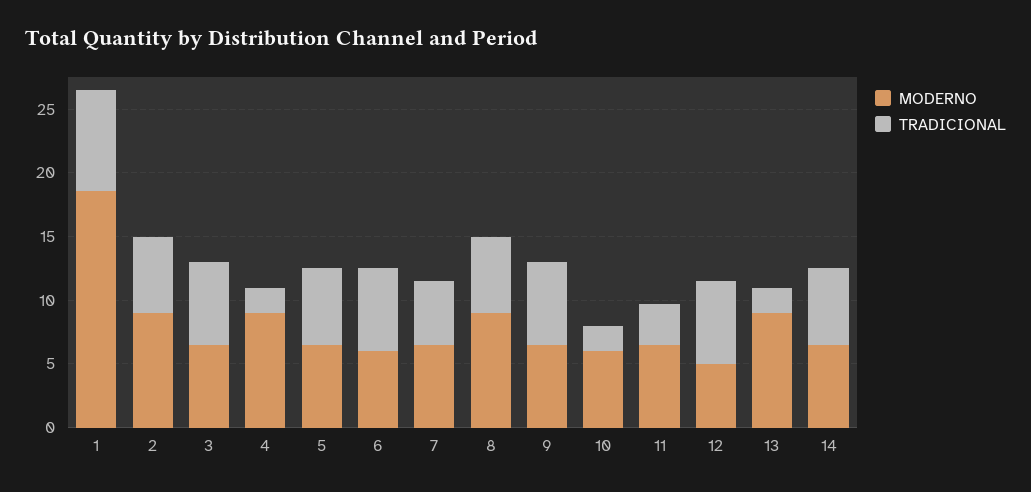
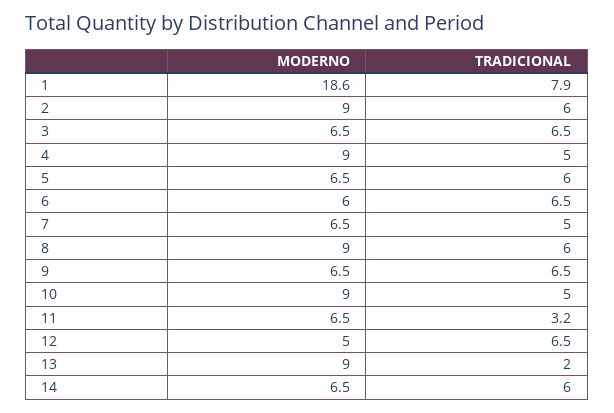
  {
    "MODERNO": {
      "1": 18.6,
      "2": 9,
      "3": 6.5,
      "4": 9,
      "5": 6.5,
      "6": 6,
      "7": 6.5,
      "8": 9,
      "9": 6.5,
-     "10": 6,
+     "10": 9,
      "11": 6.5,
      "12": 5,
      "13": 9,
      "14": 6.5
    },
    "TRADICIONAL": {
      "1": 7.9,
      "2": 6,
      "3": 6.5,
-     "4": 2,
+     "4": 5,
      "5": 6,
      "6": 6.5,
      "7": 5,
      "8": 6,
      "9": 6.5,
-     "10": 2,
+     "10": 5,
      "11": 3.2,
      "12": 6.5,
      "13": 2,
      "14": 6
    }
  }

